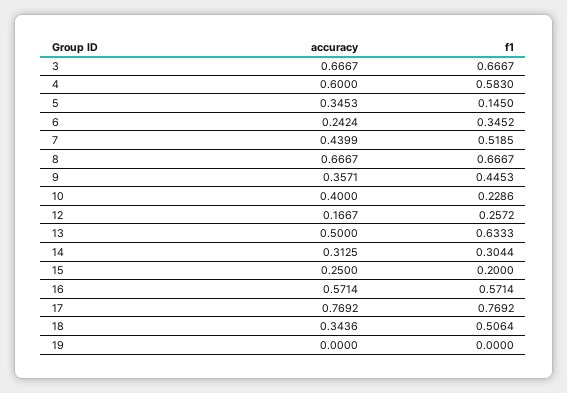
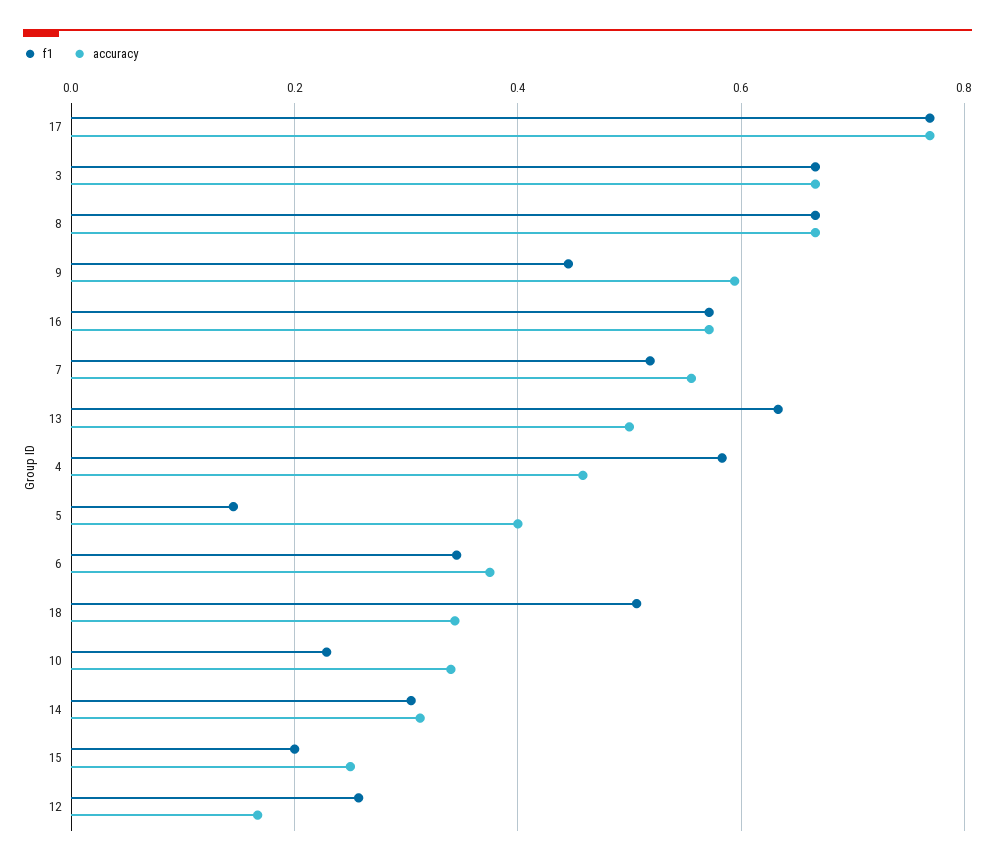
  {
    "accuracy": {
      "3": 0.6667,
-     "4": 0.6,
+     "4": 0.46,
-     "5": 0.3453,
+     "5": 0.4,
-     "6": 0.2424,
+     "6": 0.38,
-     "7": 0.4399,
+     "7": 0.56,
      "8": 0.6667,
-     "9": 0.3571,
+     "9": 0.6,
-     "10": 0.4,
+     "10": 0.34,
      "12": 0.1667,
      "13": 0.5,
      "14": 0.3125,
      "15": 0.25,
      "16": 0.5714,
      "17": 0.7692,
-     "18": 0.3436,
+     "18": 0.3436
-     "19": 0
    },
    "f1": {
      "3": 0.6667,
      "4": 0.583,
      "5": 0.145,
      "6": 0.3452,
      "7": 0.5185,
      "8": 0.6667,
      "9": 0.4453,
      "10": 0.2286,
      "12": 0.2572,
      "13": 0.6333,
      "14": 0.3044,
      "15": 0.2,
      "16": 0.5714,
      "17": 0.7692,
-     "18": 0.5064,
+     "18": 0.5064
-     "19": 0
    }
  }

